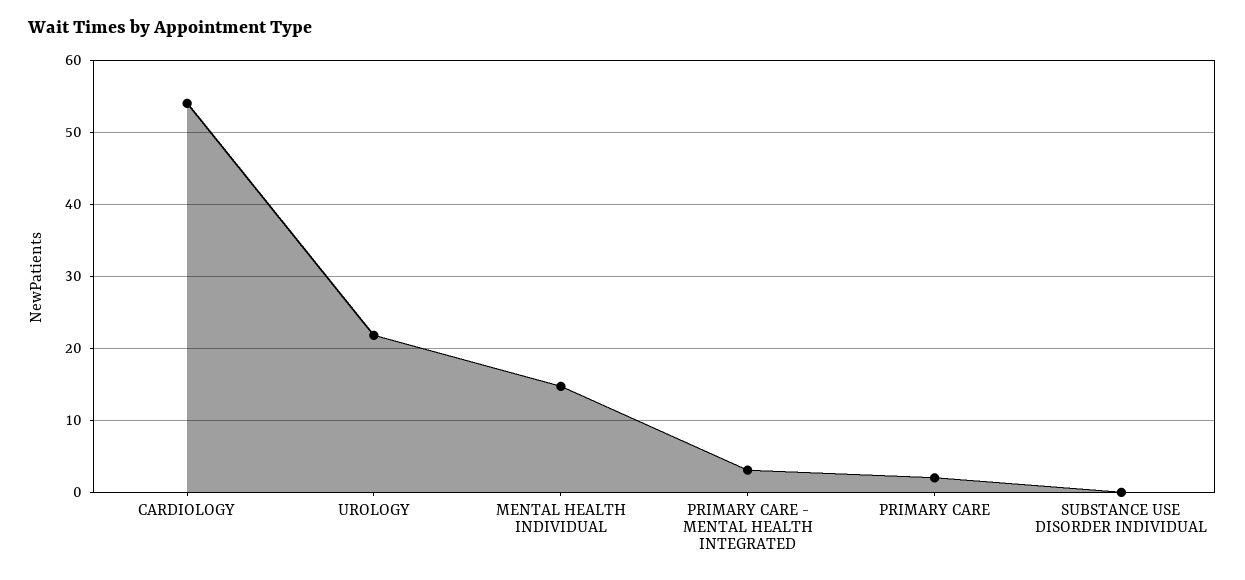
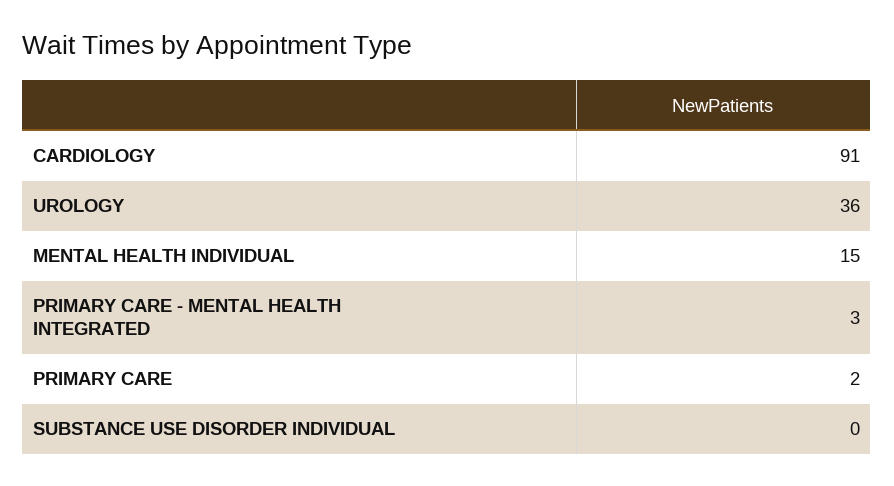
  {
-   "CARDIOLOGY": 54,
+   "CARDIOLOGY": 91,
-   "UROLOGY": 22,
+   "UROLOGY": 36,
    "MENTAL HEALTH INDIVIDUAL": 15,
    "PRIMARY CARE - MENTAL HEALTH INTEGRATED": 3,
    "PRIMARY CARE": 2,
    "SUBSTANCE USE DISORDER INDIVIDUAL": 0
  }

